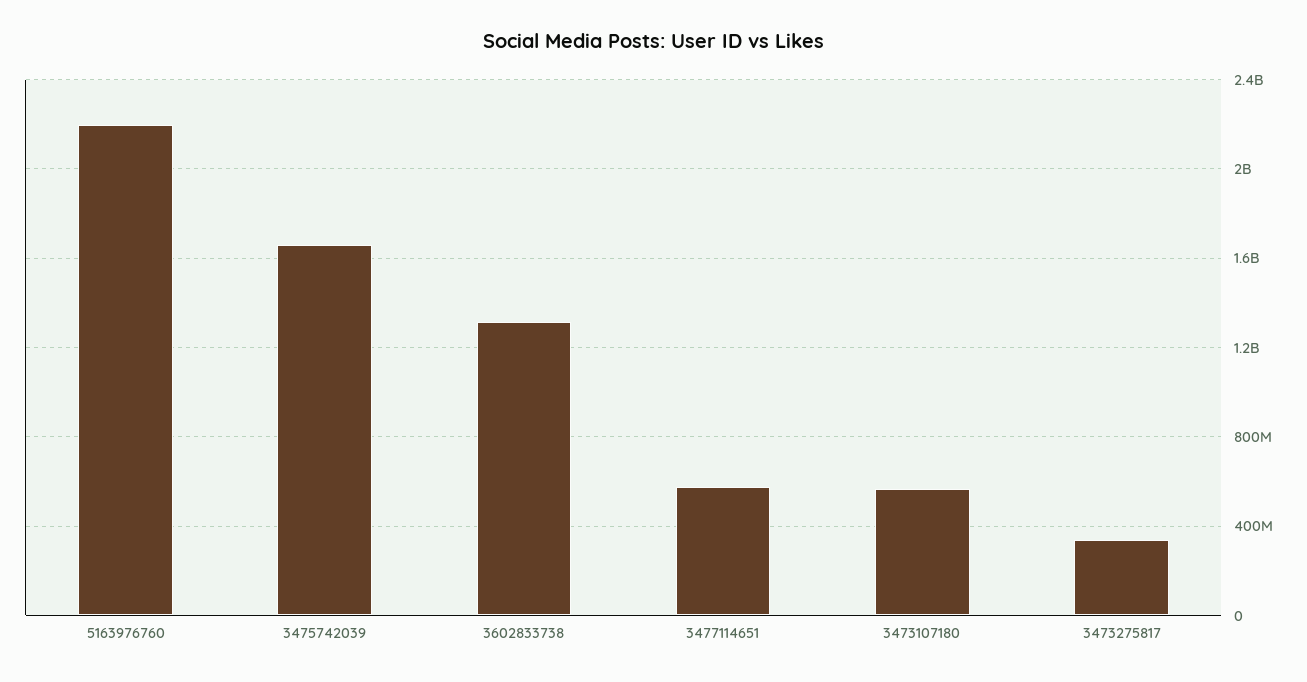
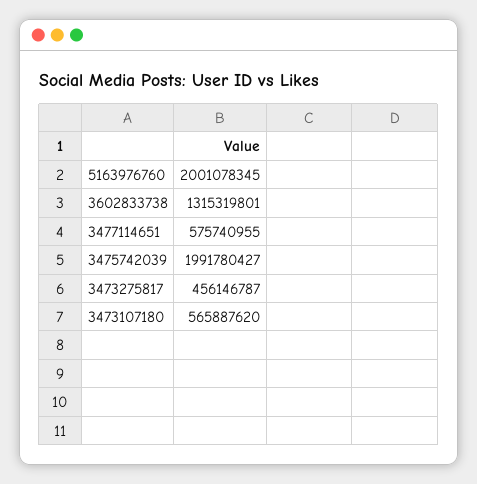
  {
-   "5163976760": 2200000000,
+   "5163976760": 2001078345,
-   "3475742039": 1650000000,
+   "3475742039": 1991780427,
    "3602833738": 1315319801,
    "3477114651": 575740955,
    "3473107180": 565887620,
-   "3473275817": 350000000
+   "3473275817": 456146787
  }

